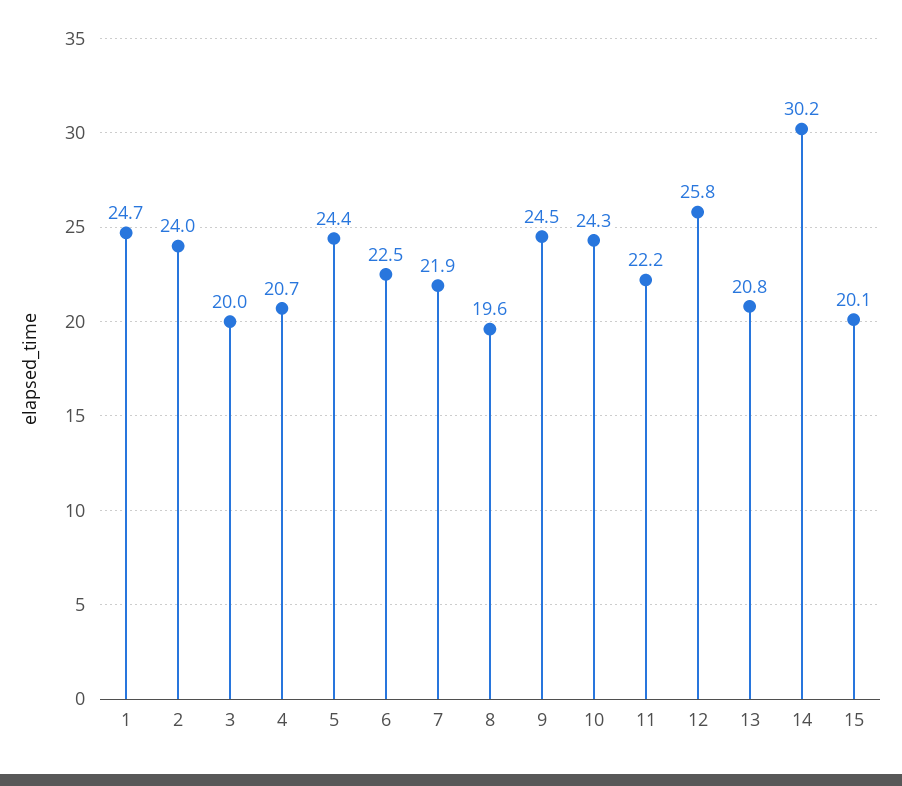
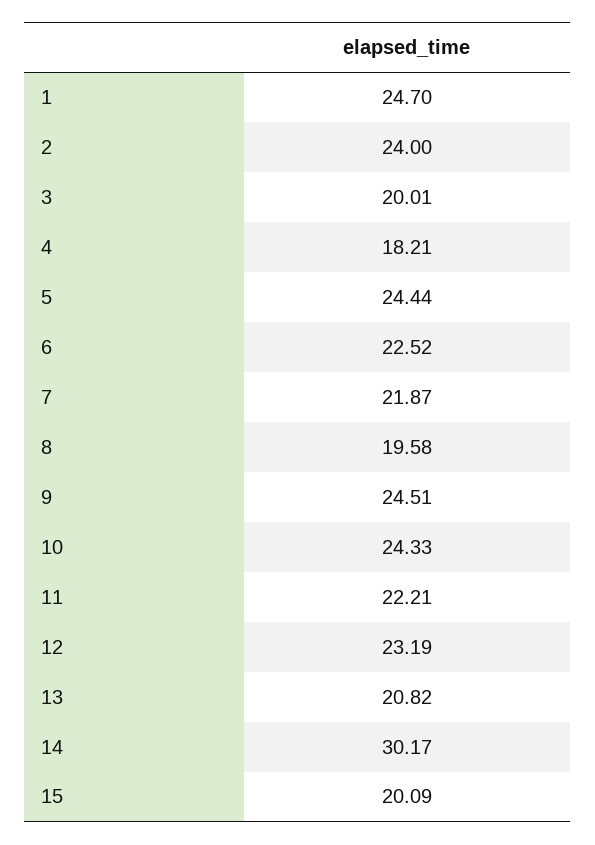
  {
    "1": 24.7,
    "2": 24,
    "3": 20.01,
-   "4": 20.7,
+   "4": 18.21,
    "5": 24.44,
    "6": 22.52,
    "7": 21.87,
    "8": 19.58,
    "9": 24.51,
    "10": 24.33,
    "11": 22.21,
-   "12": 25.8,
+   "12": 23.19,
    "13": 20.82,
    "14": 30.17,
    "15": 20.09
  }

